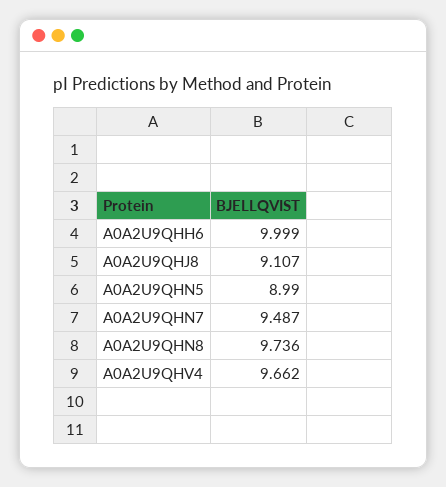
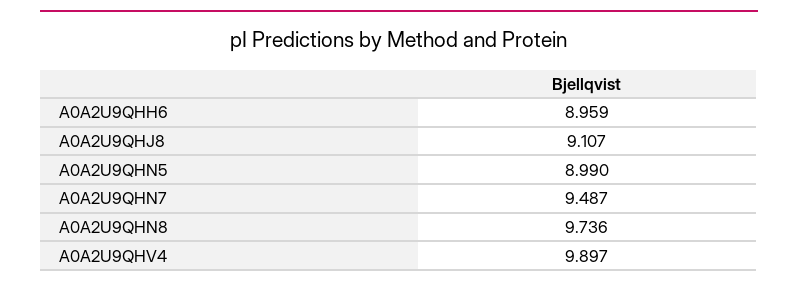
  {
-   "A0A2U9QHH6": 9.999,
+   "A0A2U9QHH6": 8.959,
    "A0A2U9QHJ8": 9.107,
    "A0A2U9QHN5": 8.99,
    "A0A2U9QHN7": 9.487,
    "A0A2U9QHN8": 9.736,
-   "A0A2U9QHV4": 9.662
+   "A0A2U9QHV4": 9.897
  }

